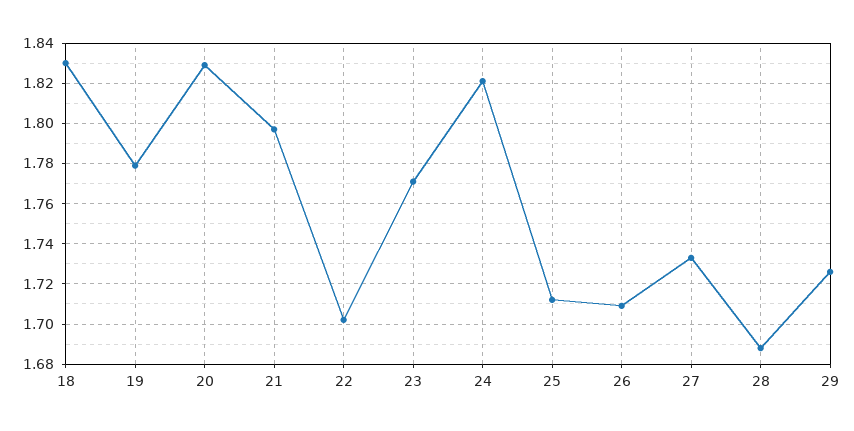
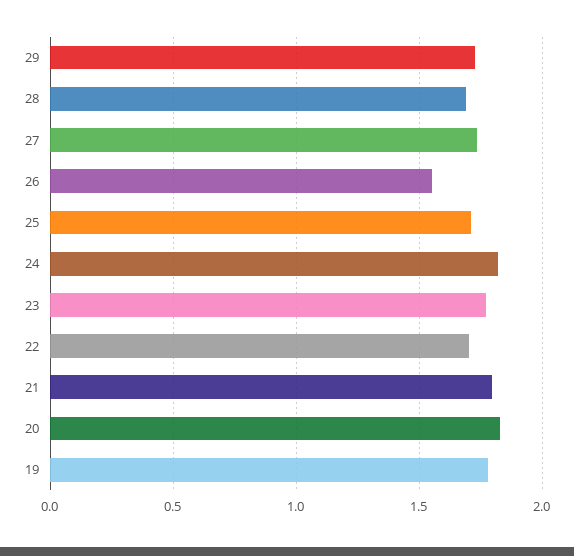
  {
-   "18": 1.83,
    "19": 1.78,
    "20": 1.83,
    "21": 1.795,
    "22": 1.7,
    "23": 1.77,
    "24": 1.82,
    "25": 1.71,
-   "26": 1.71,
+   "26": 1.55,
    "27": 1.735,
    "28": 1.69,
    "29": 1.725
  }

